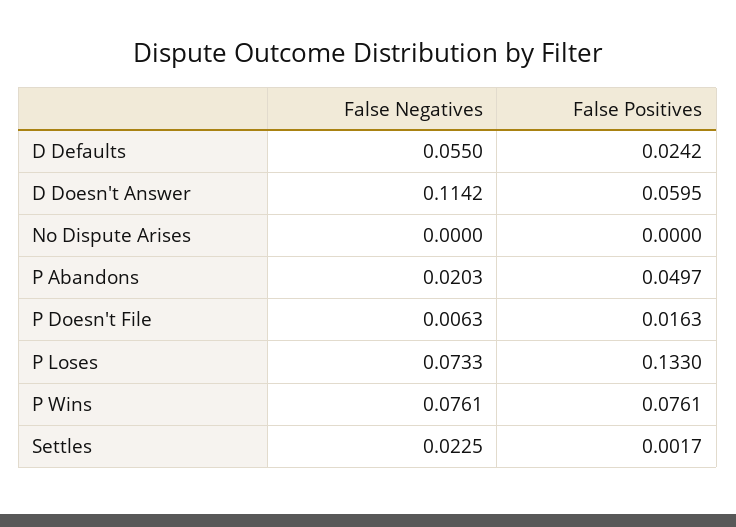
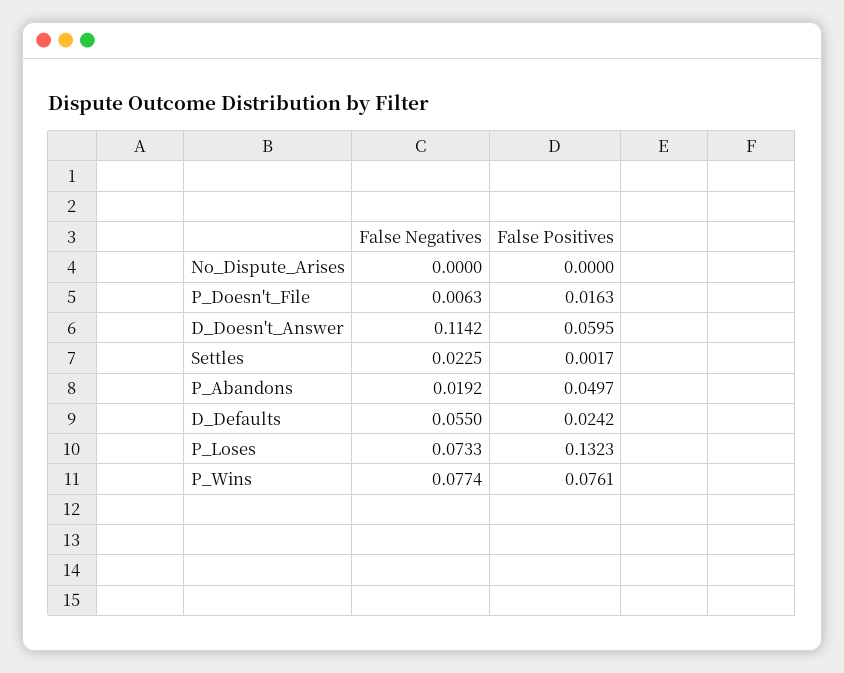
  {
    "False Negatives": {
      "D Defaults": 0.055,
      "D Doesn't Answer": 0.1142,
      "No Dispute Arises": 0,
-     "P Abandons": 0.0203,
+     "P Abandons": 0.0192,
      "P Doesn't File": 0.0063,
      "P Loses": 0.0733,
-     "P Wins": 0.0761,
+     "P Wins": 0.0774,
      "Settles": 0.0225
    },
    "False Positives": {
      "D Defaults": 0.0242,
      "D Doesn't Answer": 0.0595,
      "No Dispute Arises": 0,
      "P Abandons": 0.0497,
      "P Doesn't File": 0.0163,
-     "P Loses": 0.133,
+     "P Loses": 0.1323,
      "P Wins": 0.0761,
      "Settles": 0.0017
    }
  }

